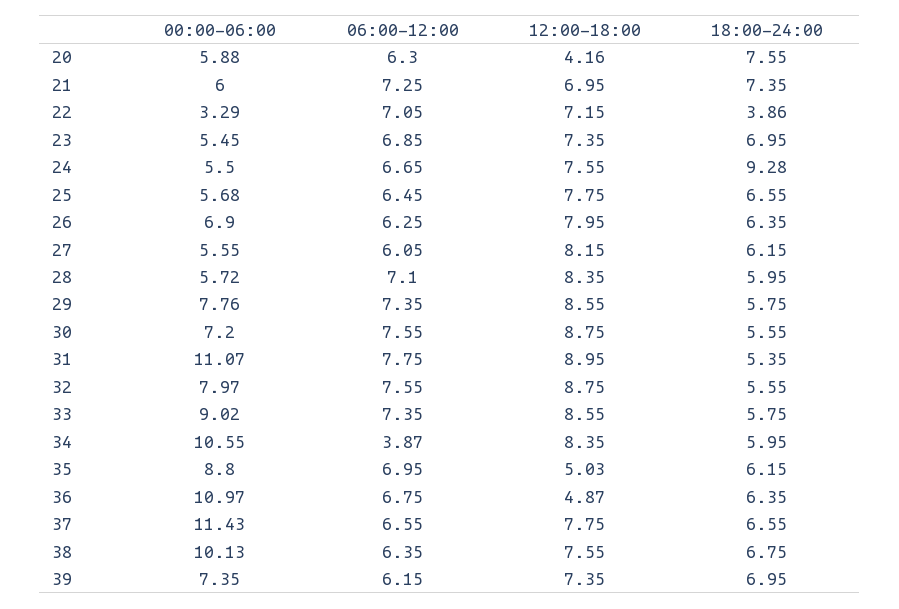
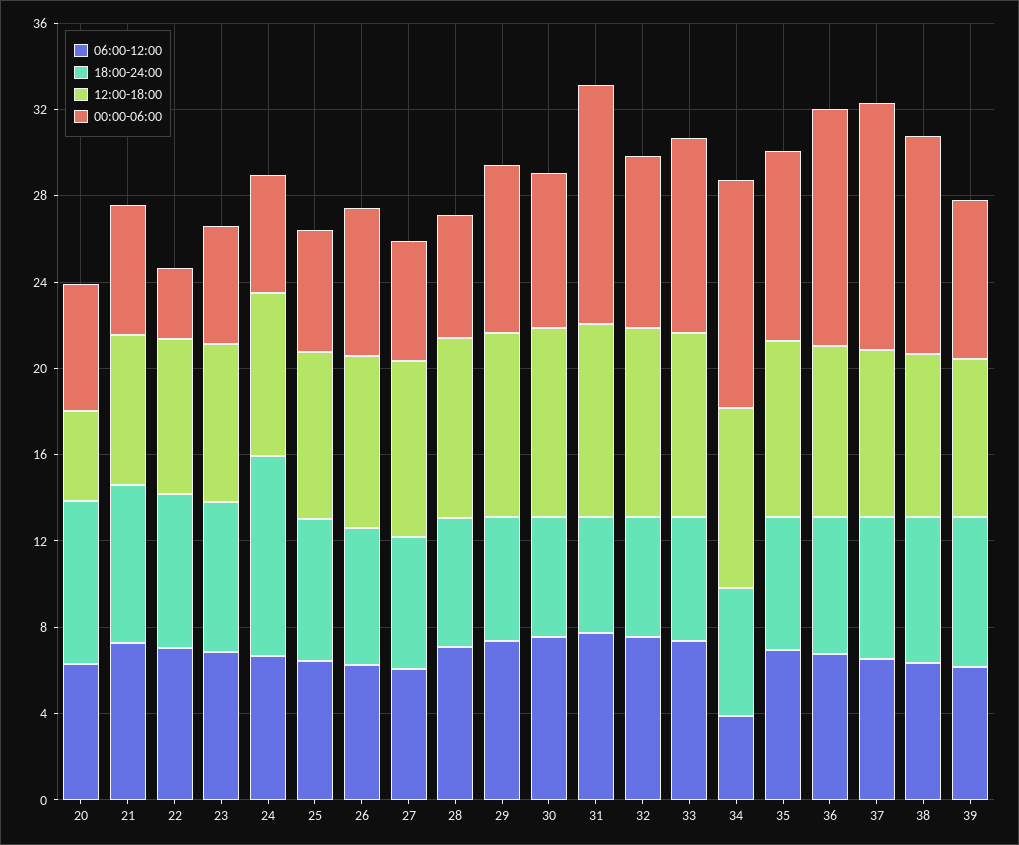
  {
    "00:00-06:00": {
      "20": 5.88,
      "21": 6,
      "22": 3.29,
      "23": 5.45,
      "24": 5.5,
      "25": 5.68,
      "26": 6.9,
      "27": 5.55,
      "28": 5.72,
      "29": 7.76,
      "30": 7.2,
      "31": 11.07,
      "32": 7.97,
      "33": 9.02,
      "34": 10.55,
      "35": 8.8,
      "36": 10.97,
      "37": 11.43,
      "38": 10.13,
      "39": 7.35
    },
    "06:00-12:00": {
      "20": 6.3,
      "21": 7.25,
      "22": 7.05,
      "23": 6.85,
      "24": 6.65,
      "25": 6.45,
      "26": 6.25,
      "27": 6.05,
      "28": 7.1,
      "29": 7.35,
      "30": 7.55,
      "31": 7.75,
      "32": 7.55,
      "33": 7.35,
      "34": 3.87,
      "35": 6.95,
      "36": 6.75,
      "37": 6.55,
      "38": 6.35,
      "39": 6.15
    },
    "12:00-18:00": {
      "20": 4.16,
      "21": 6.95,
      "22": 7.15,
      "23": 7.35,
      "24": 7.55,
      "25": 7.75,
      "26": 7.95,
      "27": 8.15,
      "28": 8.35,
      "29": 8.55,
      "30": 8.75,
      "31": 8.95,
      "32": 8.75,
      "33": 8.55,
      "34": 8.35,
-     "35": 5.03,
+     "35": 8,
-     "36": 4.87,
+     "36": 8,
      "37": 7.75,
      "38": 7.55,
      "39": 7.35
    },
    "18:00-24:00": {
      "20": 7.55,
      "21": 7.35,
-     "22": 3.86,
+     "22": 7,
      "23": 6.95,
      "24": 9.28,
      "25": 6.55,
      "26": 6.35,
      "27": 6.15,
      "28": 5.95,
      "29": 5.75,
      "30": 5.55,
      "31": 5.35,
      "32": 5.55,
      "33": 5.75,
      "34": 5.95,
      "35": 6.15,
      "36": 6.35,
      "37": 6.55,
      "38": 6.75,
      "39": 6.95
    }
  }

